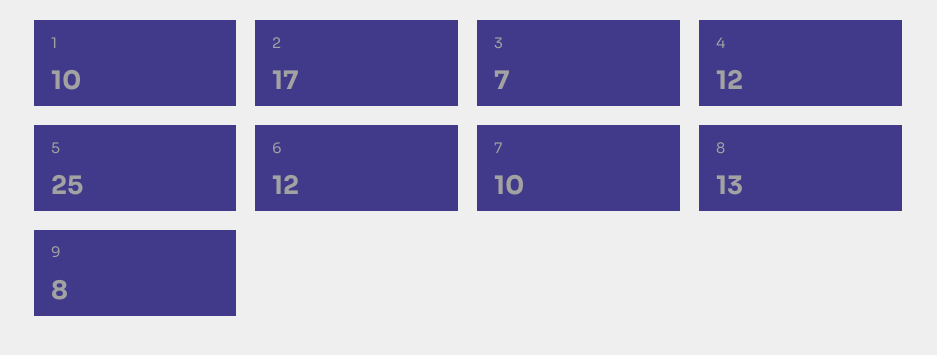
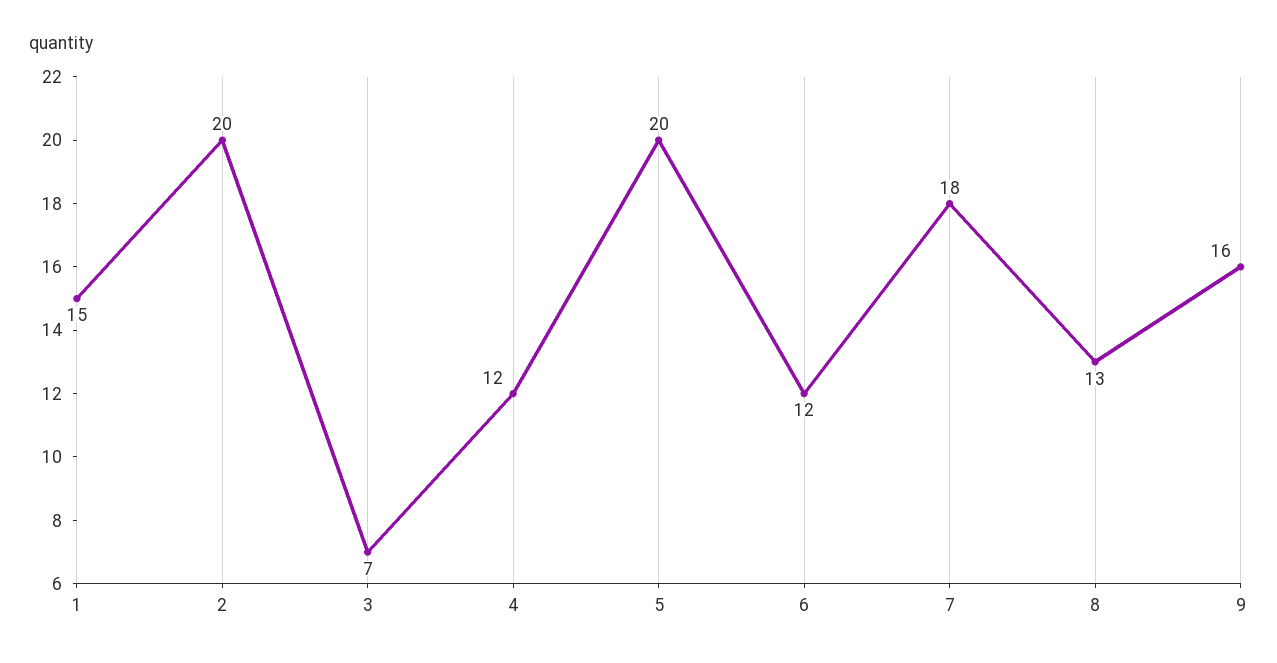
  {
-   "1": 10,
+   "1": 15,
-   "2": 17,
+   "2": 20,
    "3": 7,
    "4": 12,
-   "5": 25,
+   "5": 20,
    "6": 12,
-   "7": 10,
+   "7": 18,
    "8": 13,
-   "9": 8
+   "9": 16
  }

